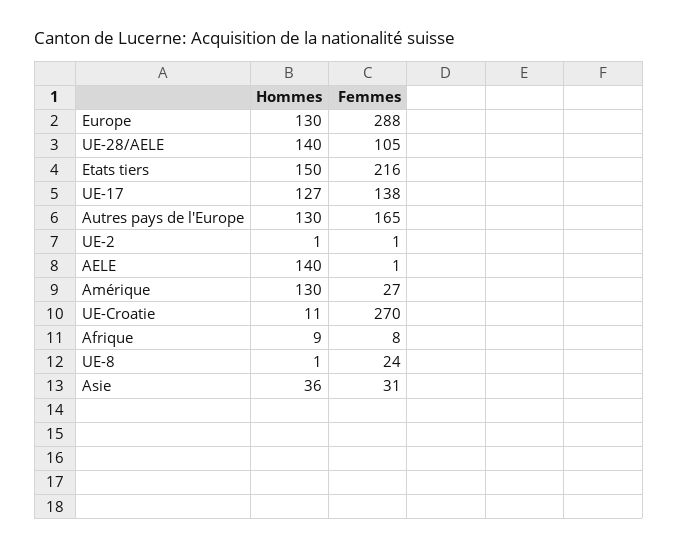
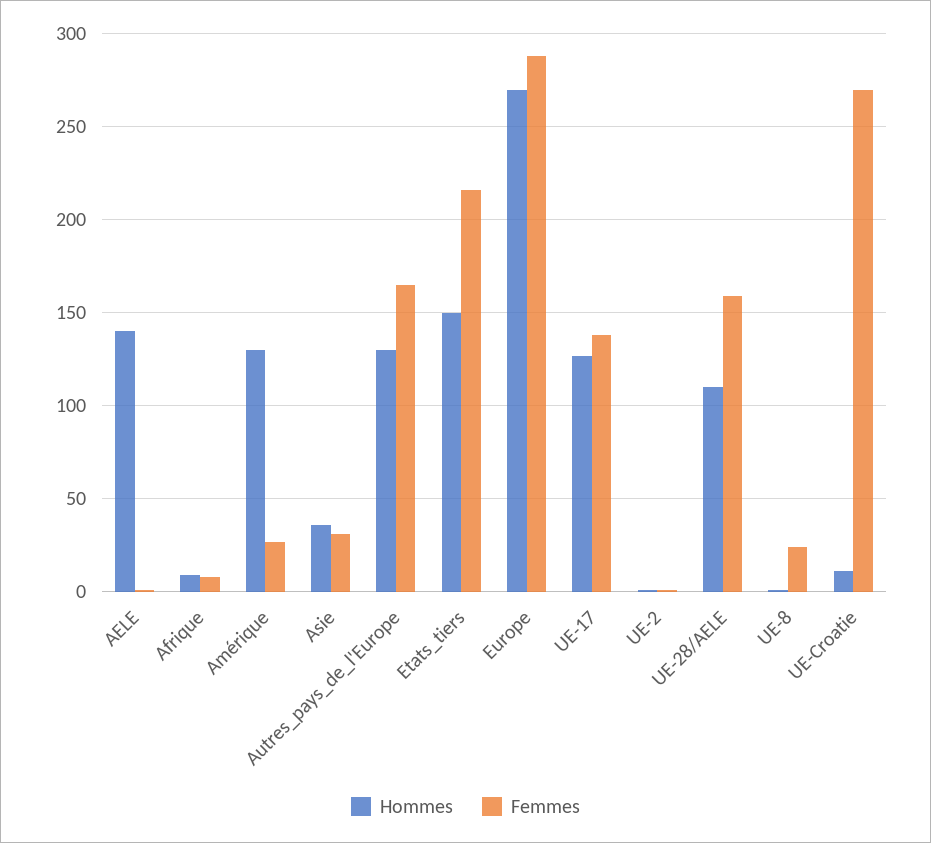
  {
    "Hommes": {
-     "Europe": 130,
+     "Europe": 270,
-     "UE-28/AELE": 140,
+     "UE-28/AELE": 110,
      "Etats tiers": 150,
      "UE-17": 127,
      "Autres pays de l'Europe": 130,
      "UE-2": 1,
      "AELE": 140,
      "Amérique": 130,
      "UE-Croatie": 11,
      "Afrique": 9,
      "UE-8": 1,
      "Asie": 36
    },
    "Femmes": {
      "Europe": 288,
-     "UE-28/AELE": 105,
+     "UE-28/AELE": 160,
      "Etats tiers": 216,
      "UE-17": 138,
      "Autres pays de l'Europe": 165,
      "UE-2": 1,
      "AELE": 1,
      "Amérique": 27,
      "UE-Croatie": 270,
      "Afrique": 8,
      "UE-8": 24,
      "Asie": 31
    }
  }

